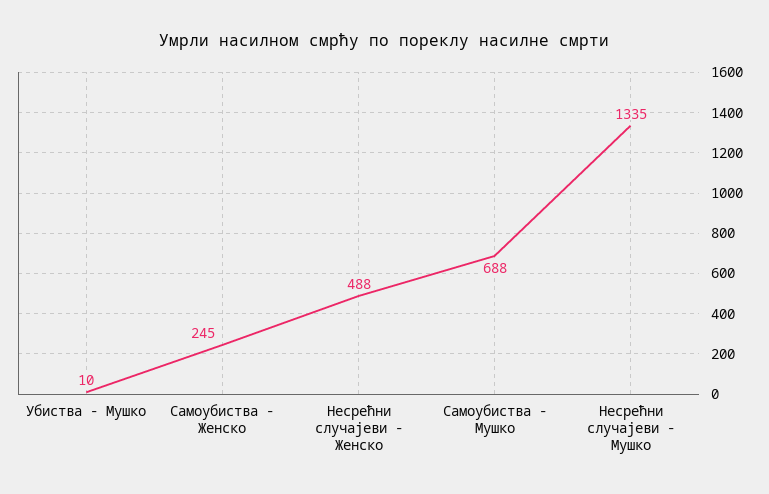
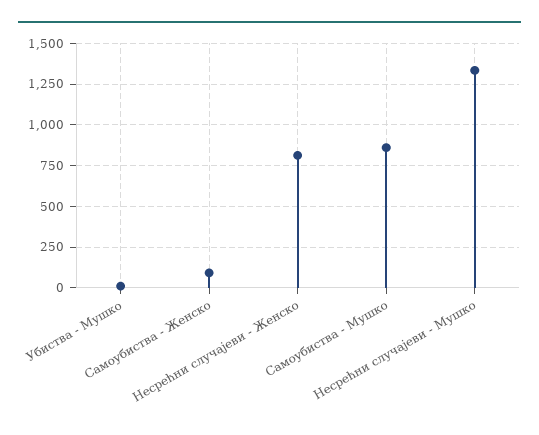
  {
    "Убиства - Мушко": 10,
-   "Самоубиства - Женско": 245,
+   "Самоубиства - Женско": 100,
-   "Несрећни случајеви - Женско": 488,
+   "Несрећни случајеви - Женско": 800,
-   "Самоубиства - Мушко": 688,
+   "Самоубиства - Мушко": 850,
    "Несрећни случајеви - Мушко": 1335
  }

